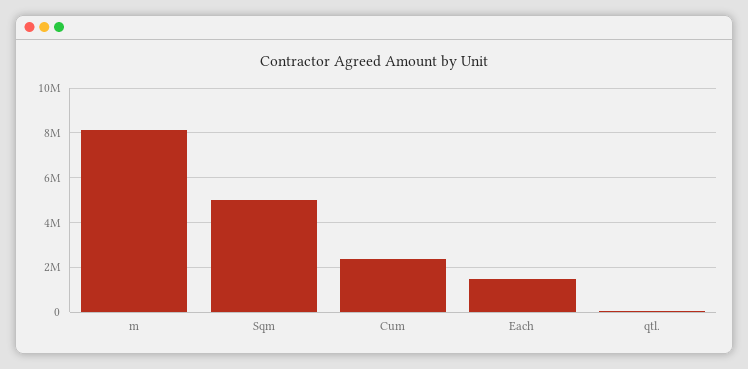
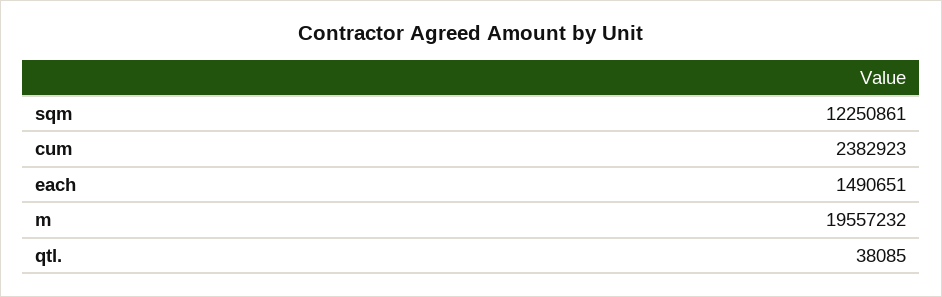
  {
-   "m": 8000000,
+   "m": 19557232,
-   "Sqm": 5000000,
+   "Sqm": 12250861,
    "Cum": 2382923,
    "Each": 1490651,
    "qtl.": 38085
  }

